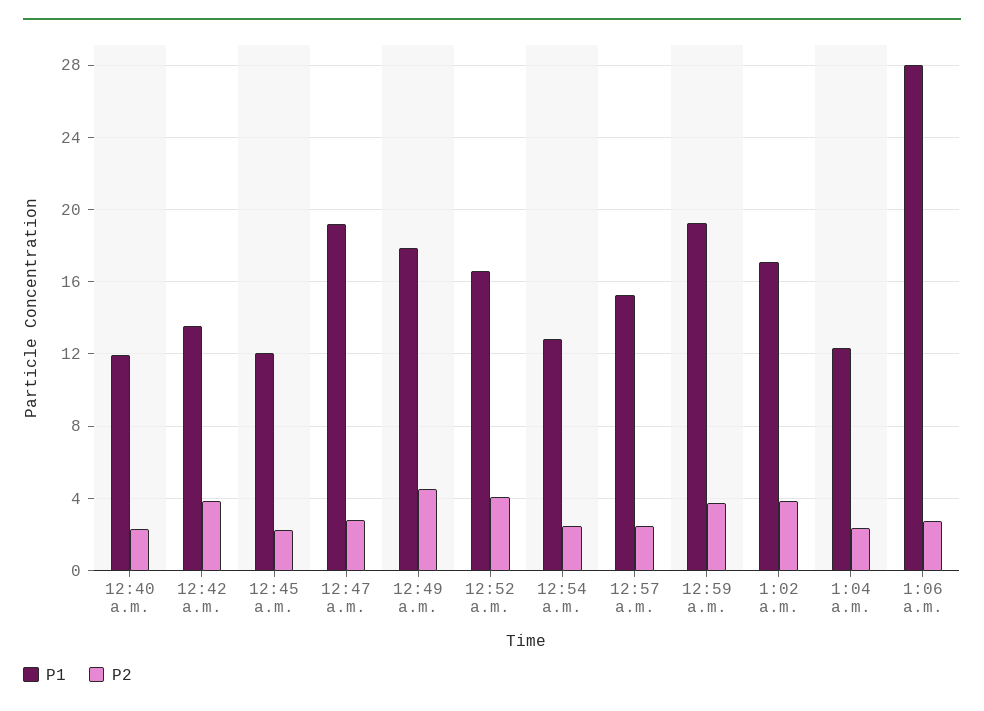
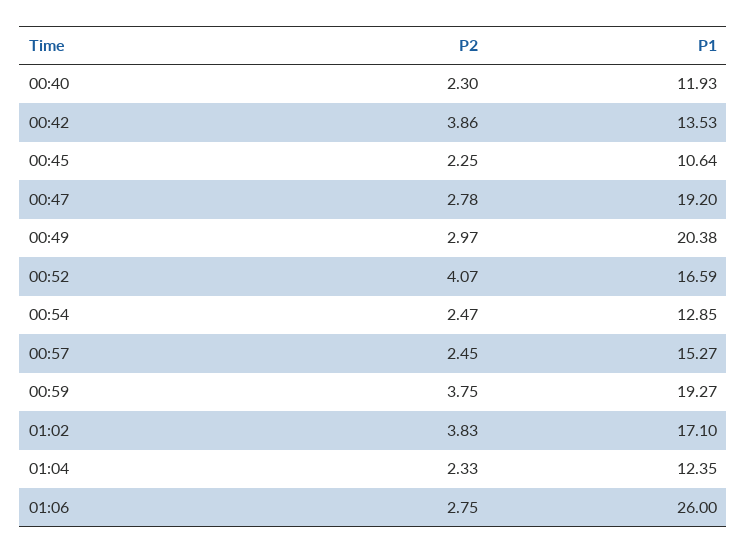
  {
    "P1": {
      "12:40 a.m.": 11.93,
      "12:42 a.m.": 13.53,
-     "12:45 a.m.": 12,
+     "12:45 a.m.": 10.64,
      "12:47 a.m.": 19.2,
-     "12:49 a.m.": 18,
+     "12:49 a.m.": 20.38,
      "12:52 a.m.": 16.59,
      "12:54 a.m.": 12.85,
      "12:57 a.m.": 15.27,
      "12:59 a.m.": 19.27,
      "1:02 a.m.": 17.1,
      "1:04 a.m.": 12.35,
-     "1:06 a.m.": 28
+     "1:06 a.m.": 26
    },
    "P2": {
      "12:40 a.m.": 2.3,
      "12:42 a.m.": 3.86,
      "12:45 a.m.": 2.25,
      "12:47 a.m.": 2.78,
-     "12:49 a.m.": 4.5,
+     "12:49 a.m.": 2.97,
      "12:52 a.m.": 4.07,
      "12:54 a.m.": 2.47,
      "12:57 a.m.": 2.45,
      "12:59 a.m.": 3.75,
      "1:02 a.m.": 3.83,
      "1:04 a.m.": 2.33,
      "1:06 a.m.": 2.75
    }
  }

